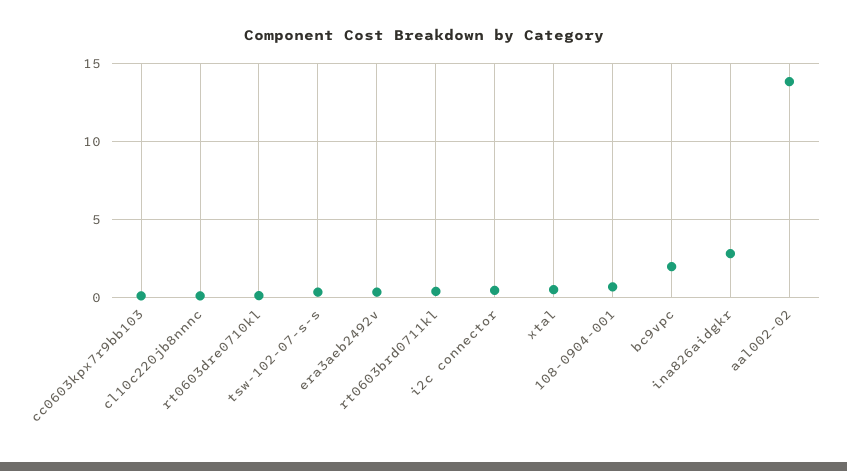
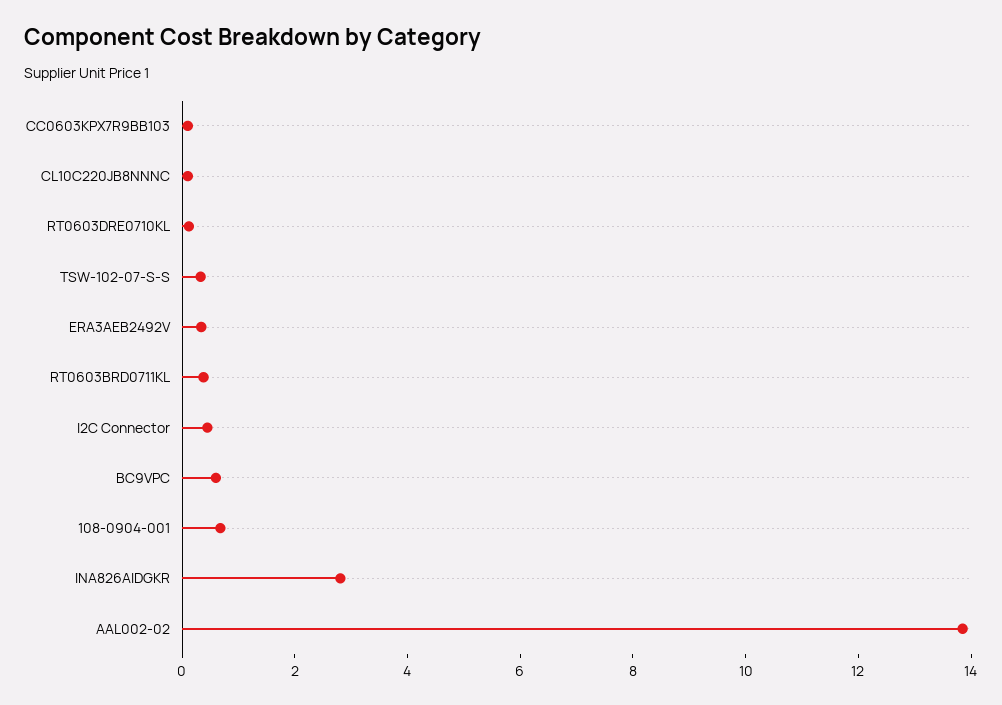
  {
    "cc0603kpx7r9bb103": 0,
    "cl10c220jb8nnnc": 0,
    "rt0603dre0710kl": 0,
    "tsw-102-07-s-s": 0.5,
    "era3aeb2492v": 0.5,
    "rt0603brd0711kl": 0.5,
    "i2c connector": 0.5,
-   "xtal": 0.5,
    "108-0904-001": 0.5,
-   "bc9vpc": 2,
+   "bc9vpc": 0.5,
    "ina826aidgkr": 3,
    "aal002-02": 14
  }

